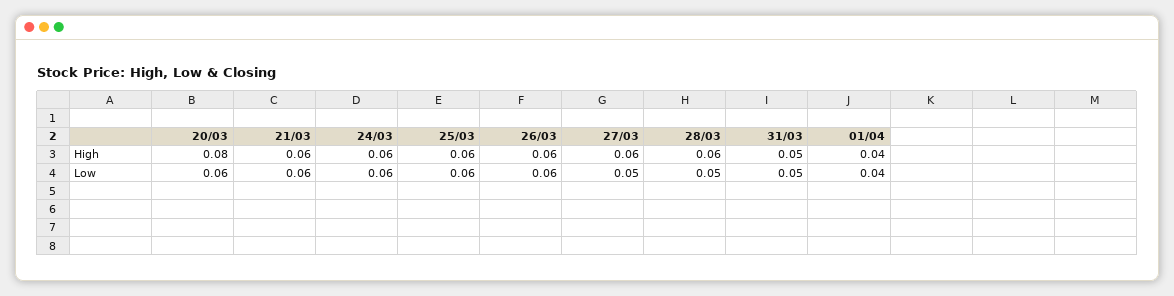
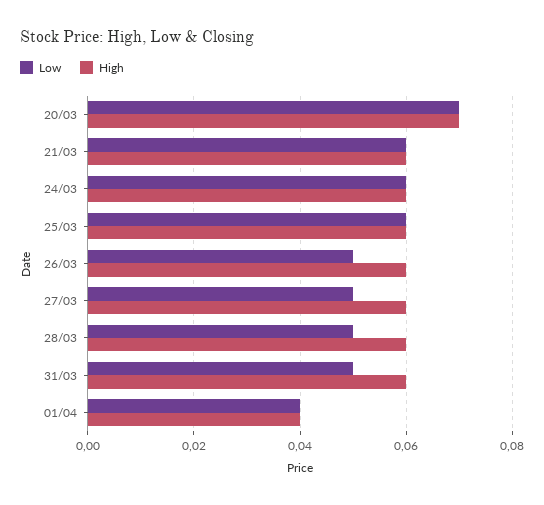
  {
    "High": {
-     "20/03": 0.08,
+     "20/03": 0.07,
      "21/03": 0.06,
      "24/03": 0.06,
      "25/03": 0.06,
      "26/03": 0.06,
      "27/03": 0.06,
      "28/03": 0.06,
-     "31/03": 0.05,
+     "31/03": 0.06,
      "01/04": 0.04
    },
    "Low": {
-     "20/03": 0.06,
+     "20/03": 0.07,
      "21/03": 0.06,
      "24/03": 0.06,
      "25/03": 0.06,
-     "26/03": 0.06,
+     "26/03": 0.05,
      "27/03": 0.05,
      "28/03": 0.05,
      "31/03": 0.05,
      "01/04": 0.04
    }
  }

